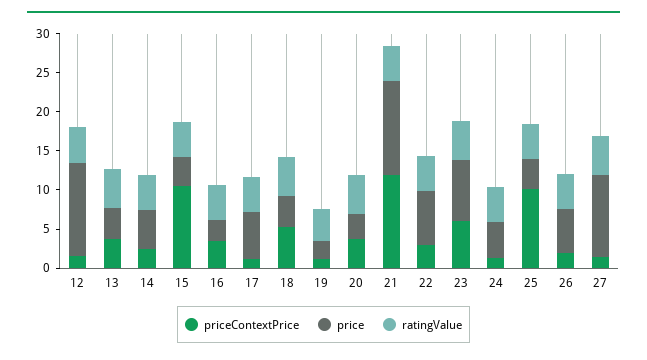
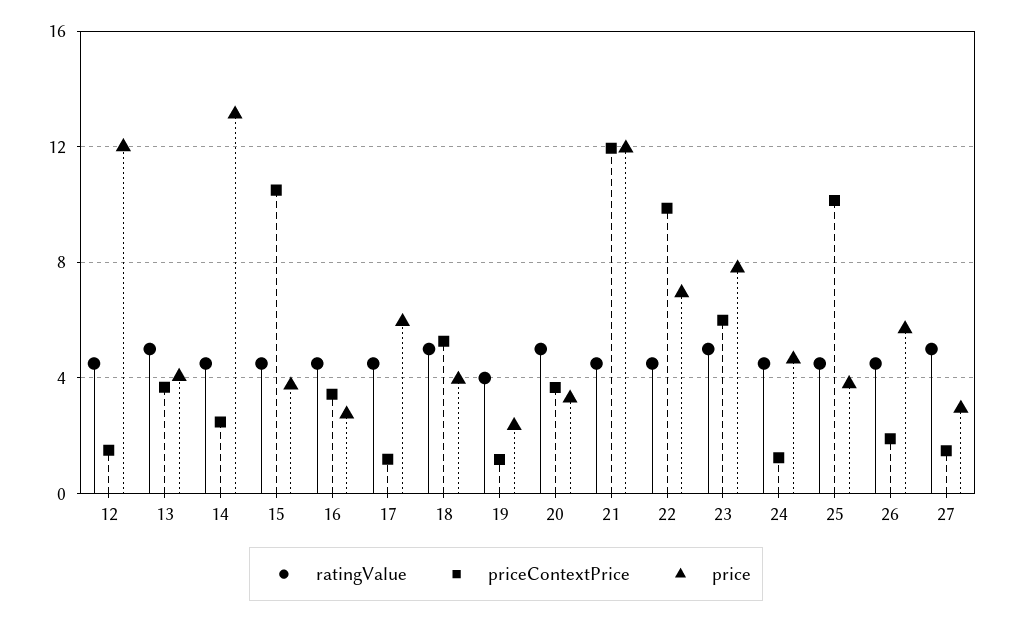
  {
    "priceContextPrice": {
      "12": 1.5,
      "13": 3.5,
      "14": 2.5,
      "15": 10.5,
      "16": 3.5,
      "17": 1,
      "18": 5.5,
      "19": 1,
      "20": 3.5,
      "21": 12,
-     "22": 2.5,
+     "22": 10,
      "23": 6,
      "24": 1,
      "25": 10,
      "26": 2,
      "27": 1.5
    },
    "price": {
      "12": 12,
      "13": 4,
-     "14": 5,
+     "14": 13,
      "15": 4,
      "16": 3,
      "17": 6,
      "18": 4,
      "19": 2.5,
      "20": 3.5,
      "21": 12,
      "22": 7,
      "23": 8,
      "24": 4.5,
      "25": 4,
      "26": 5.5,
-     "27": 10
+     "27": 3
    },
    "ratingValue": {
      "12": 4.5,
      "13": 5,
      "14": 4.5,
      "15": 4.5,
      "16": 4.5,
      "17": 4.5,
      "18": 5,
      "19": 4,
      "20": 5,
      "21": 4.5,
      "22": 4.5,
      "23": 5,
      "24": 4.5,
      "25": 4.5,
      "26": 4.5,
      "27": 5
    }
  }

